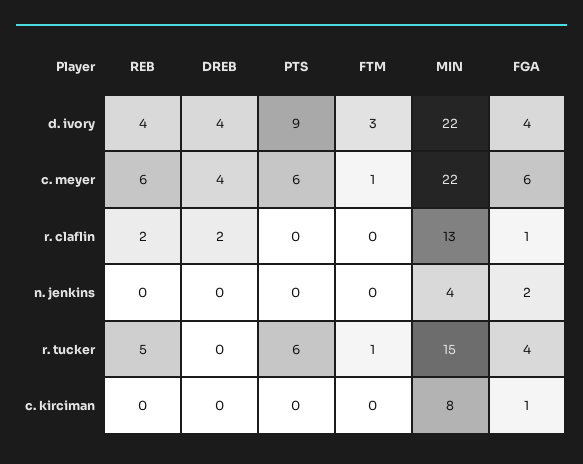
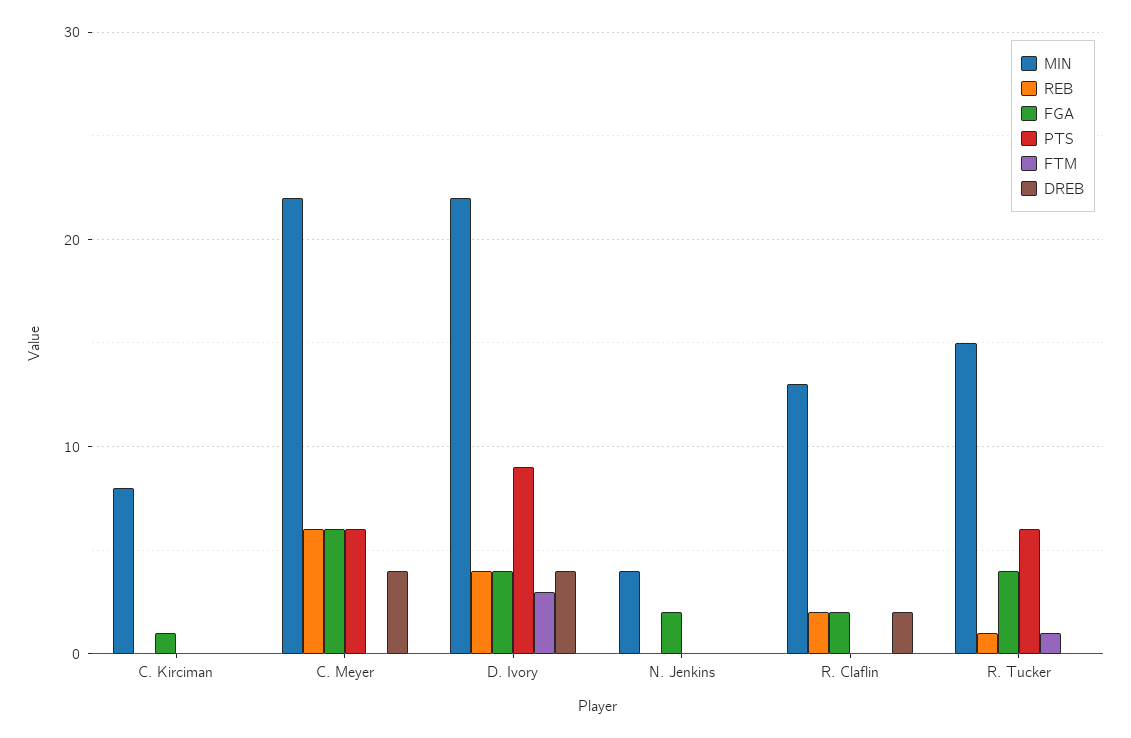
  {
    "REB": {
      "d. ivory": 4,
      "c. meyer": 6,
      "r. claflin": 2,
      "n. jenkins": 0,
-     "r. tucker": 5,
+     "r. tucker": 1,
      "c. kirciman": 0
    },
    "DREB": {
      "d. ivory": 4,
      "c. meyer": 4,
      "r. claflin": 2,
      "n. jenkins": 0,
      "r. tucker": 0,
      "c. kirciman": 0
    },
    "PTS": {
      "d. ivory": 9,
      "c. meyer": 6,
      "r. claflin": 0,
      "n. jenkins": 0,
      "r. tucker": 6,
      "c. kirciman": 0
    },
    "FTM": {
      "d. ivory": 3,
-     "c. meyer": 1,
+     "c. meyer": 0,
      "r. claflin": 0,
      "n. jenkins": 0,
      "r. tucker": 1,
      "c. kirciman": 0
    },
    "MIN": {
      "d. ivory": 22,
      "c. meyer": 22,
      "r. claflin": 13,
      "n. jenkins": 4,
      "r. tucker": 15,
      "c. kirciman": 8
    },
    "FGA": {
      "d. ivory": 4,
      "c. meyer": 6,
-     "r. claflin": 1,
+     "r. claflin": 2,
      "n. jenkins": 2,
      "r. tucker": 4,
      "c. kirciman": 1
    }
  }

